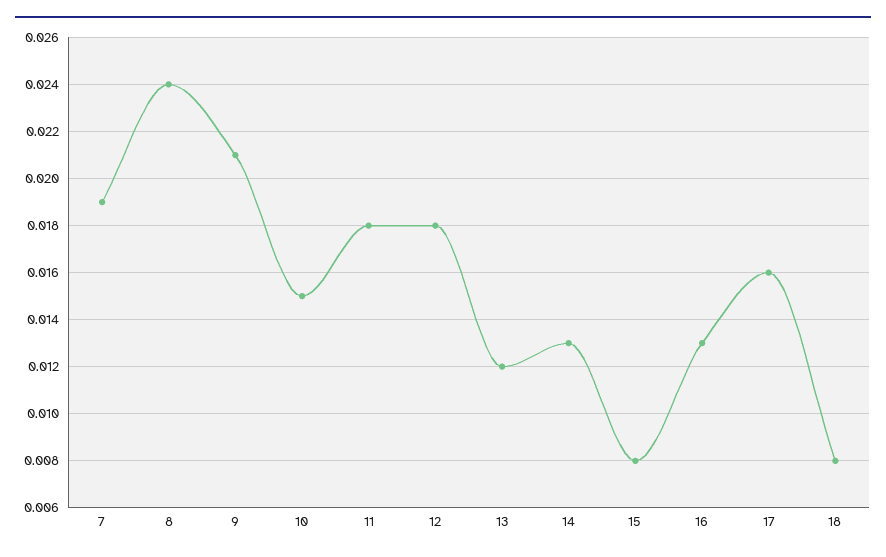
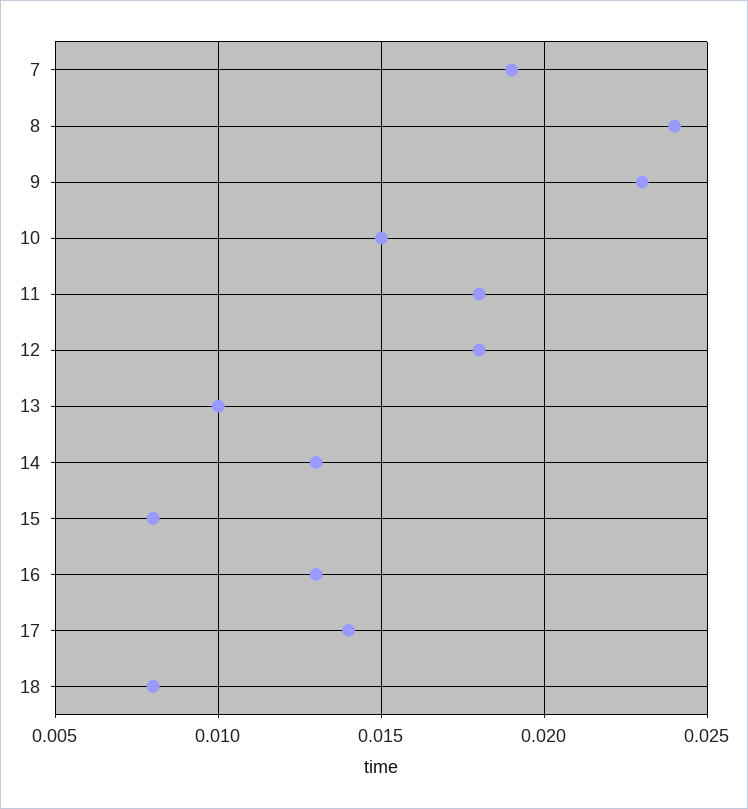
  {
    "7": 0.019,
    "8": 0.024,
-   "9": 0.021,
+   "9": 0.023,
    "10": 0.015,
    "11": 0.018,
    "12": 0.018,
-   "13": 0.012,
+   "13": 0.01,
    "14": 0.013,
    "15": 0.008,
    "16": 0.013,
-   "17": 0.016,
+   "17": 0.014,
    "18": 0.008
  }

